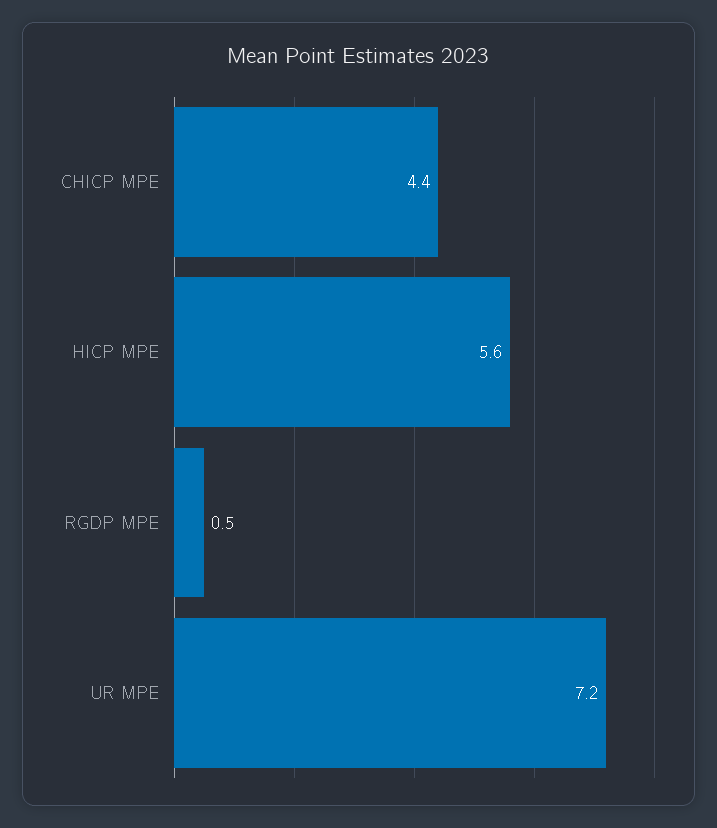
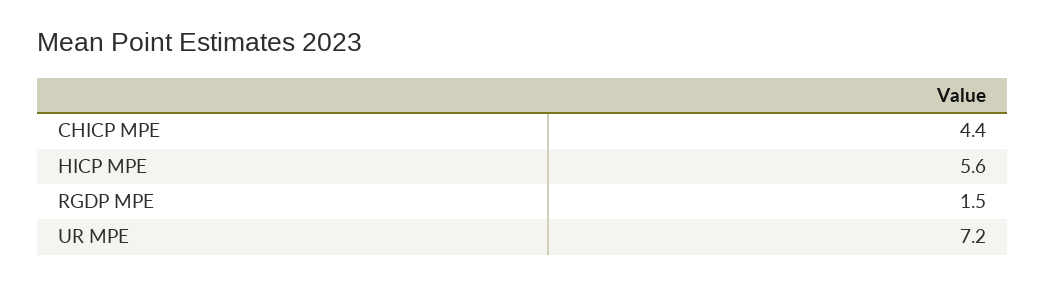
  {
    "CHICP MPE": 4.4,
    "HICP MPE": 5.6,
-   "RGDP MPE": 0.5,
+   "RGDP MPE": 1.5,
    "UR MPE": 7.2
  }

